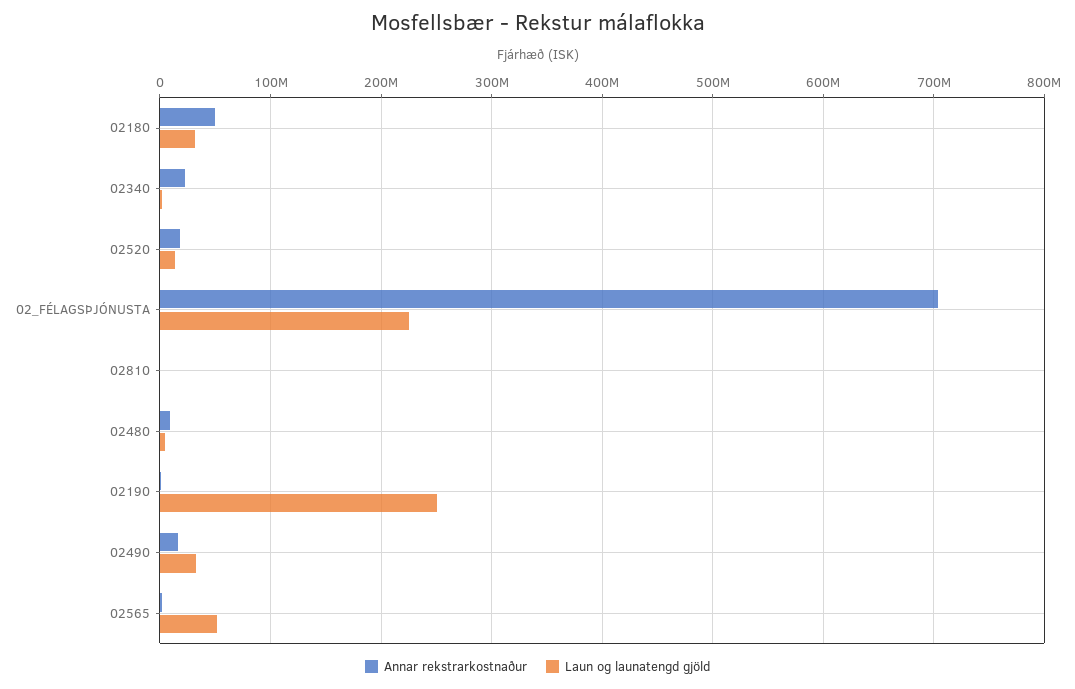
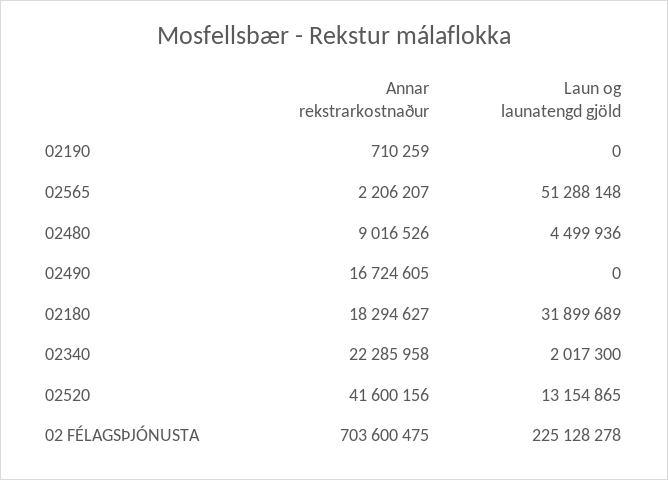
  {
    "Annar rekstrarkostnaður": {
-     "02180": 50000000,
+     "02180": 18294627,
      "02340": 22285958,
-     "02520": 20000000,
+     "02520": 41600156,
      "02_FÉLAGSÞJÓNUSTA": 703600475,
-     "02810": 0,
      "02480": 9016526,
      "02190": 710259,
      "02490": 16724605,
      "02565": 2206207
    },
    "Laun og launatengd gjöld": {
      "02180": 31899689,
      "02340": 2017300,
      "02520": 13154865,
      "02_FÉLAGSÞJÓNUSTA": 225128278,
-     "02810": 0,
      "02480": 4499936,
-     "02190": 250000000,
+     "02190": 0,
-     "02490": 30000000,
+     "02490": 0,
      "02565": 51288148
    }
  }

